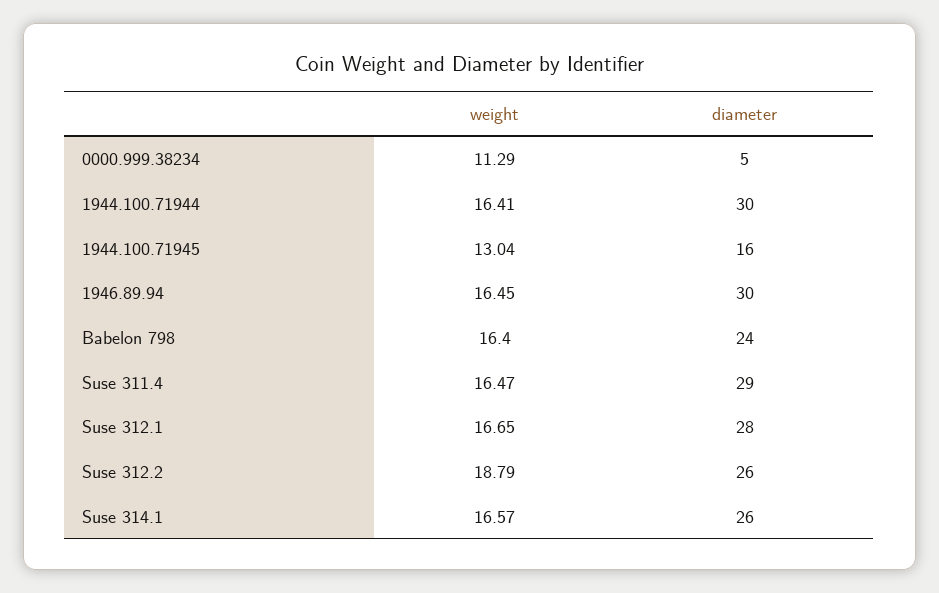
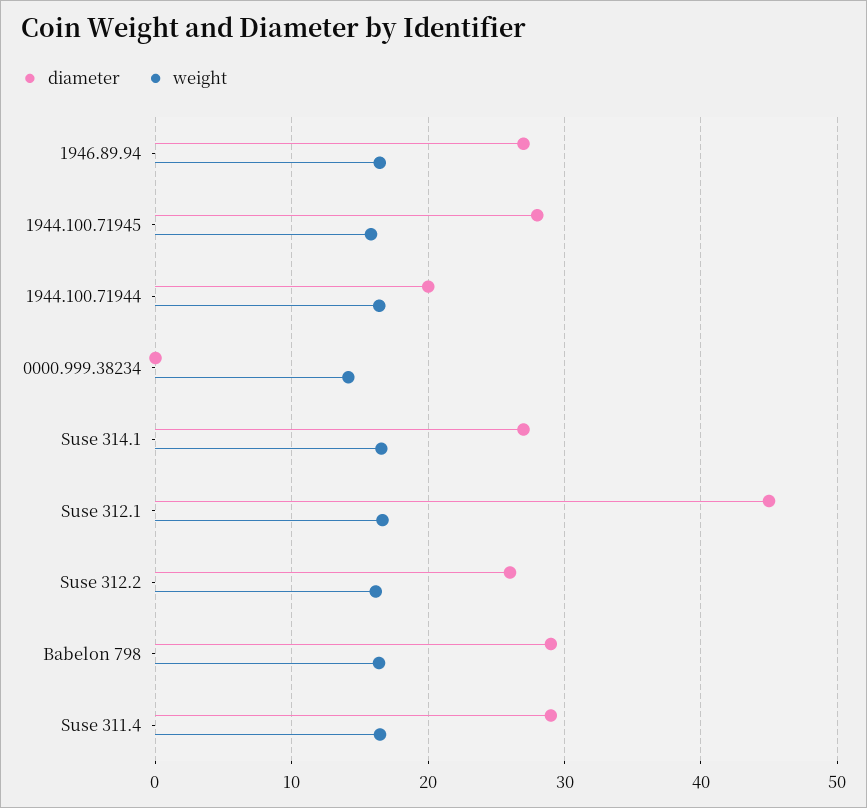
  {
    "weight": {
-     "0000.999.38234": 11.29,
+     "0000.999.38234": 14,
      "1944.100.71944": 16.41,
-     "1944.100.71945": 13.04,
+     "1944.100.71945": 16,
      "1946.89.94": 16.45,
      "Babelon 798": 16.4,
      "Suse 311.4": 16.47,
      "Suse 312.1": 16.65,
-     "Suse 312.2": 18.79,
+     "Suse 312.2": 16,
      "Suse 314.1": 16.57
    },
    "diameter": {
-     "0000.999.38234": 5,
+     "0000.999.38234": 0,
-     "1944.100.71944": 30,
+     "1944.100.71944": 20,
-     "1944.100.71945": 16,
+     "1944.100.71945": 28,
-     "1946.89.94": 30,
+     "1946.89.94": 27,
-     "Babelon 798": 24,
+     "Babelon 798": 29,
      "Suse 311.4": 29,
-     "Suse 312.1": 28,
+     "Suse 312.1": 45,
      "Suse 312.2": 26,
-     "Suse 314.1": 26
+     "Suse 314.1": 27
    }
  }

